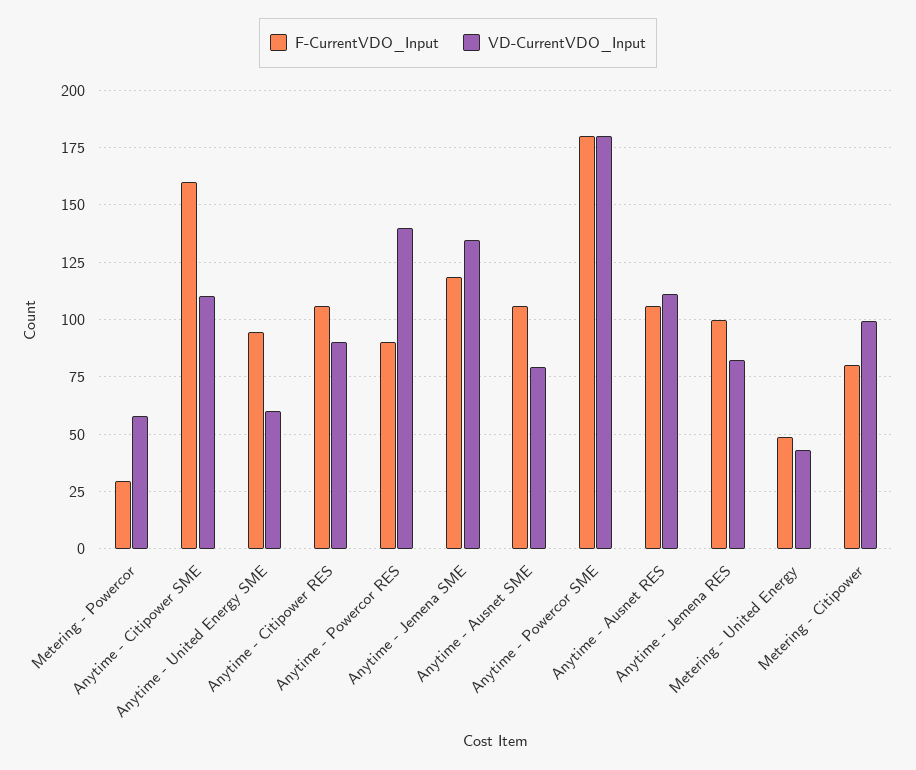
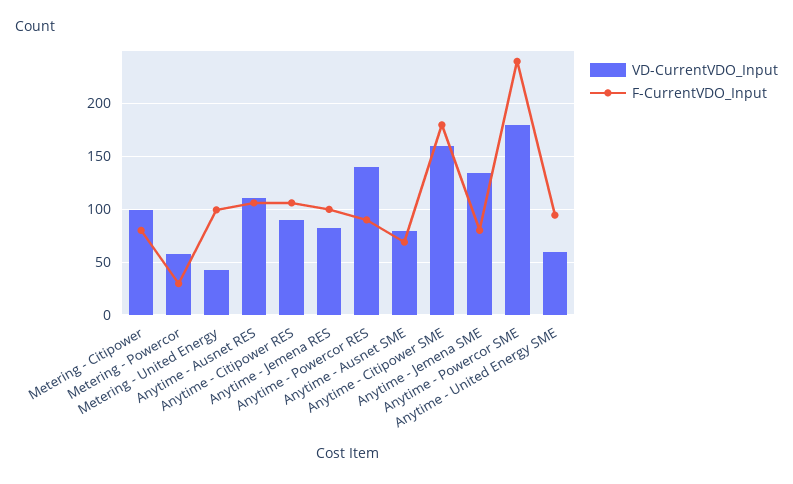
  {
    "F-CurrentVDO_Input": {
      "Metering - Powercor": 30,
-     "Anytime - Citipower SME": 160,
+     "Anytime - Citipower SME": 180,
      "Anytime - United Energy SME": 95,
      "Anytime - Citipower RES": 105,
      "Anytime - Powercor RES": 90,
-     "Anytime - Jemena SME": 120,
+     "Anytime - Jemena SME": 80,
-     "Anytime - Ausnet SME": 105,
+     "Anytime - Ausnet SME": 70,
-     "Anytime - Powercor SME": 180,
+     "Anytime - Powercor SME": 240,
      "Anytime - Ausnet RES": 105,
      "Anytime - Jemena RES": 100,
-     "Metering - United Energy": 50,
+     "Metering - United Energy": 100,
      "Metering - Citipower": 80
    },
    "VD-CurrentVDO_Input": {
      "Metering - Powercor": 60,
-     "Anytime - Citipower SME": 110,
+     "Anytime - Citipower SME": 160,
      "Anytime - United Energy SME": 60,
      "Anytime - Citipower RES": 90,
      "Anytime - Powercor RES": 140,
      "Anytime - Jemena SME": 135,
      "Anytime - Ausnet SME": 80,
      "Anytime - Powercor SME": 180,
      "Anytime - Ausnet RES": 110,
      "Anytime - Jemena RES": 80,
      "Metering - United Energy": 45,
      "Metering - Citipower": 100
    }
  }

